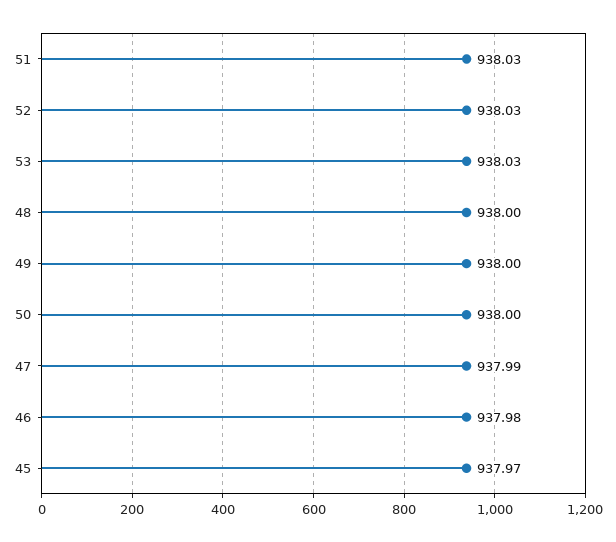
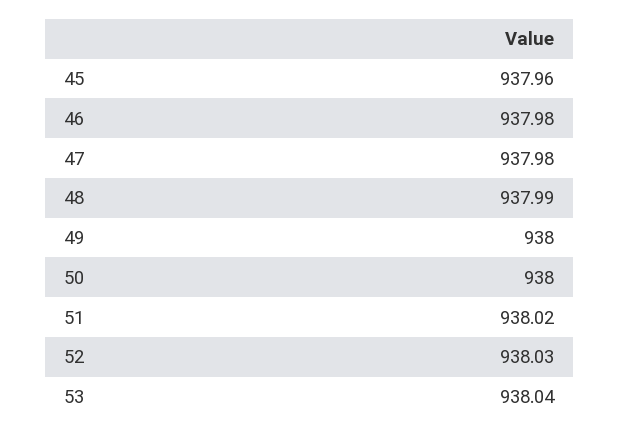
  {
-   "51": 938.03,
+   "51": 938.02,
    "52": 938.03,
-   "53": 938.03,
+   "53": 938.04,
-   "48": 938,
+   "48": 937.99,
    "49": 938,
    "50": 938,
-   "47": 937.99,
+   "47": 937.98,
    "46": 937.98,
-   "45": 937.97
+   "45": 937.96
  }

